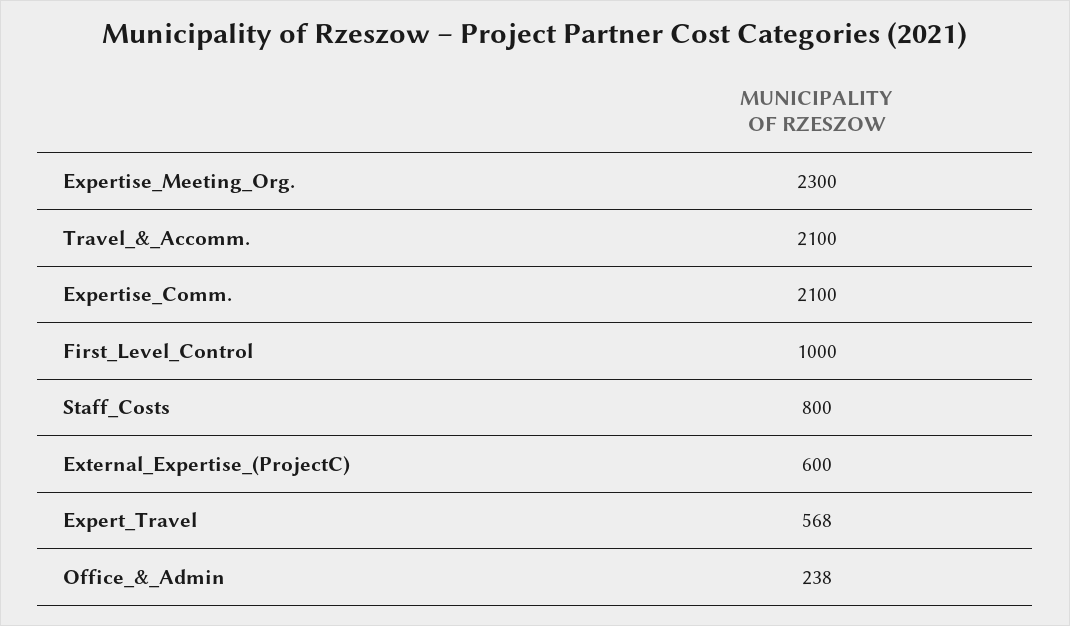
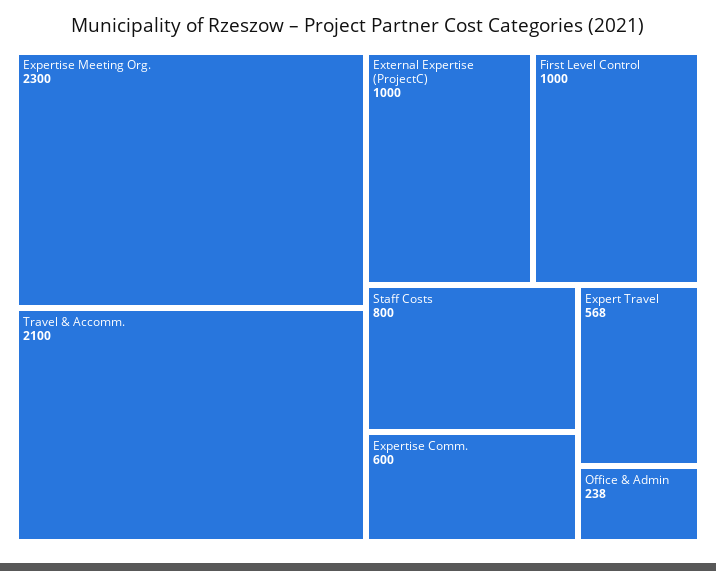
  {
    "Expertise_Meeting_Org.": 2300,
    "Travel_&_Accomm.": 2100,
-   "Expertise_Comm.": 2100,
+   "Expertise_Comm.": 600,
    "First_Level_Control": 1000,
    "Staff_Costs": 800,
-   "External_Expertise_(ProjectC)": 600,
+   "External_Expertise_(ProjectC)": 1000,
    "Expert_Travel": 568,
    "Office_&_Admin": 238
  }

